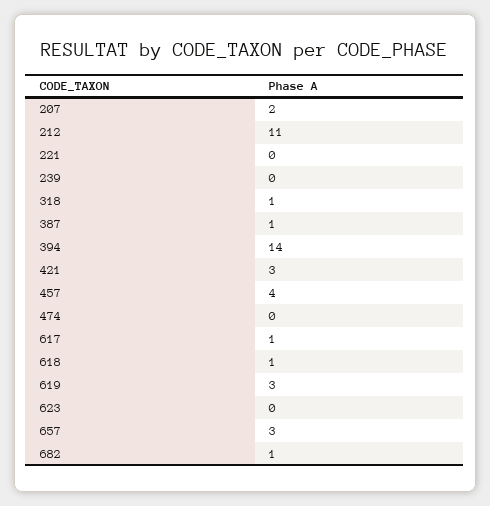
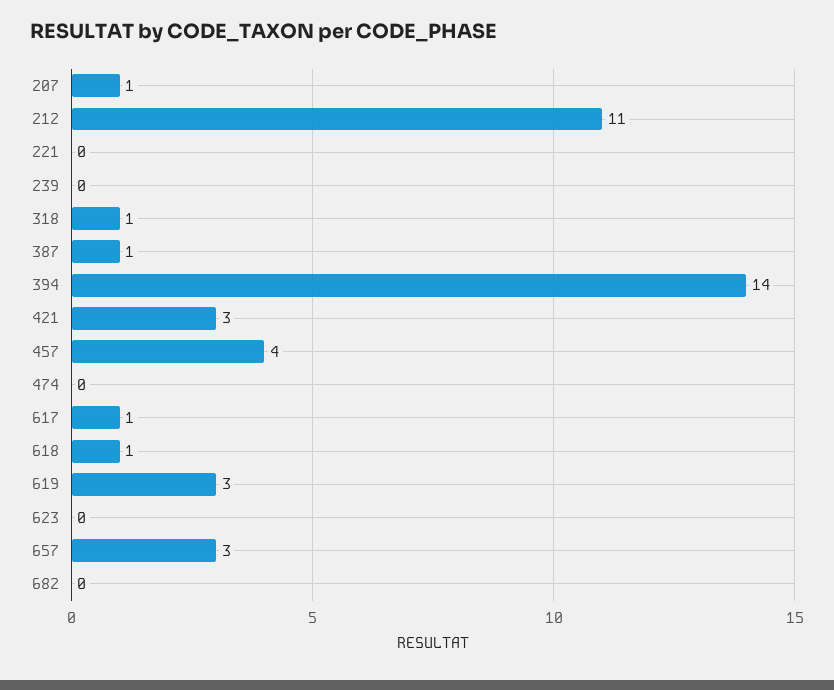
  {
-   "207": 2,
+   "207": 1,
    "212": 11,
    "221": 0,
    "239": 0,
    "318": 1,
    "387": 1,
    "394": 14,
    "421": 3,
    "457": 4,
    "474": 0,
    "617": 1,
    "618": 1,
    "619": 3,
    "623": 0,
    "657": 3,
-   "682": 1
+   "682": 0
  }

